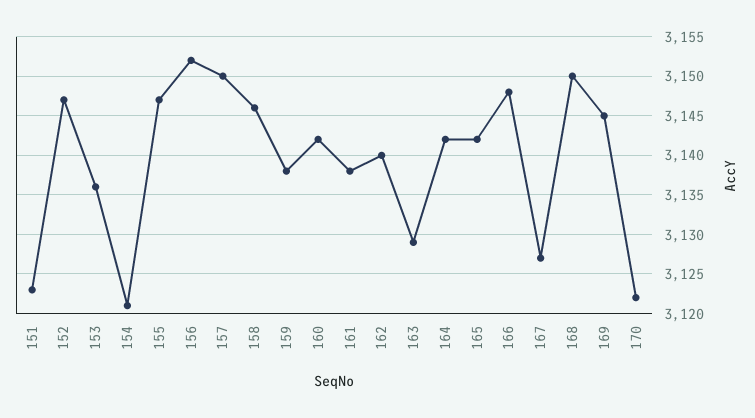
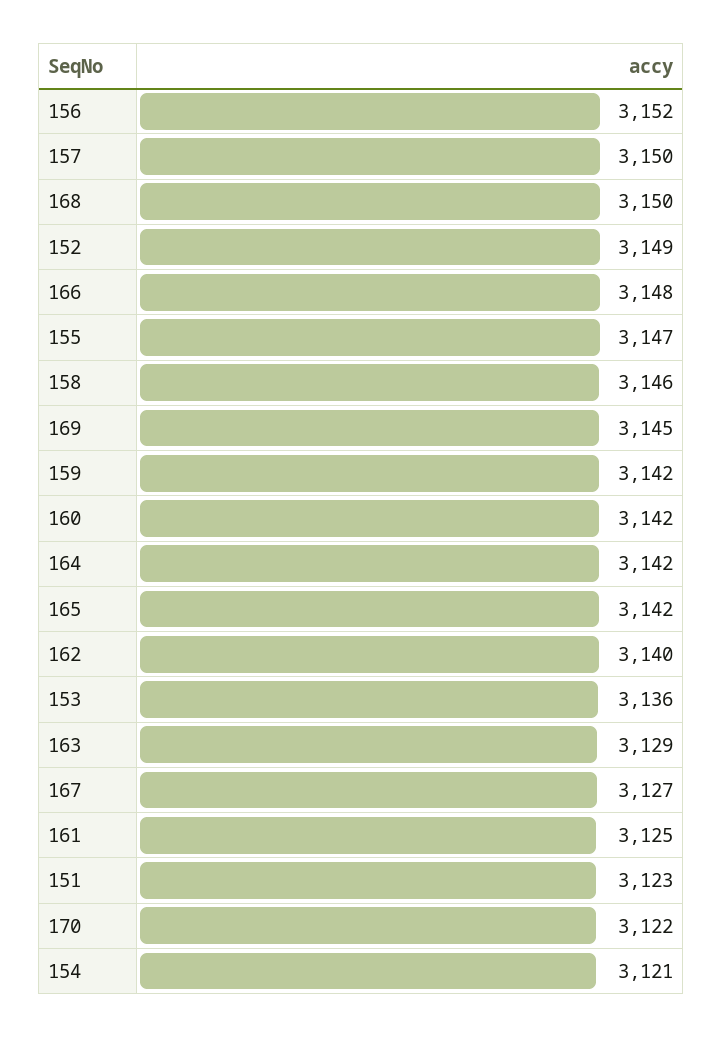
  {
    "151": 3123,
-   "152": 3147,
+   "152": 3149,
    "153": 3136,
    "154": 3121,
    "155": 3147,
    "156": 3152,
    "157": 3150,
    "158": 3146,
-   "159": 3138,
+   "159": 3142,
    "160": 3142,
-   "161": 3138,
+   "161": 3125,
    "162": 3140,
    "163": 3129,
    "164": 3142,
    "165": 3142,
    "166": 3148,
    "167": 3127,
    "168": 3150,
    "169": 3145,
    "170": 3122
  }

